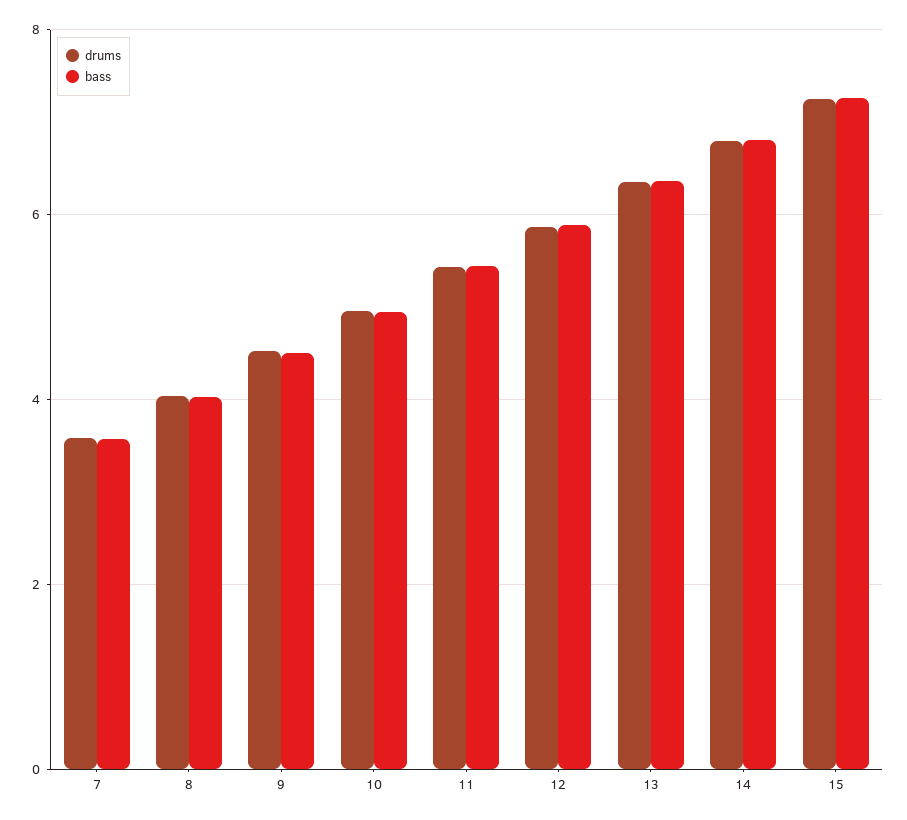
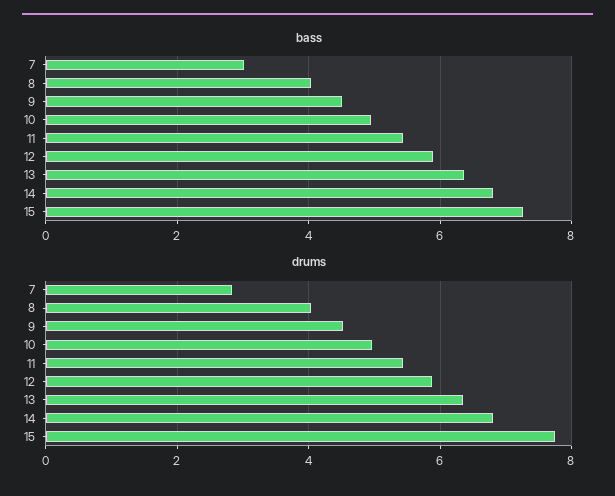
  {
    "drums": {
-     "7": 3.6,
+     "7": 2.8,
      "8": 4,
      "9": 4.6,
      "10": 5,
      "11": 5.4,
      "12": 5.8,
      "13": 6.4,
      "14": 6.8,
-     "15": 7.2
+     "15": 7.8
    },
    "bass": {
-     "7": 3.6,
+     "7": 3,
      "8": 4,
      "9": 4.6,
      "10": 5,
      "11": 5.4,
      "12": 5.8,
      "13": 6.4,
      "14": 6.8,
      "15": 7.2
    }
  }

